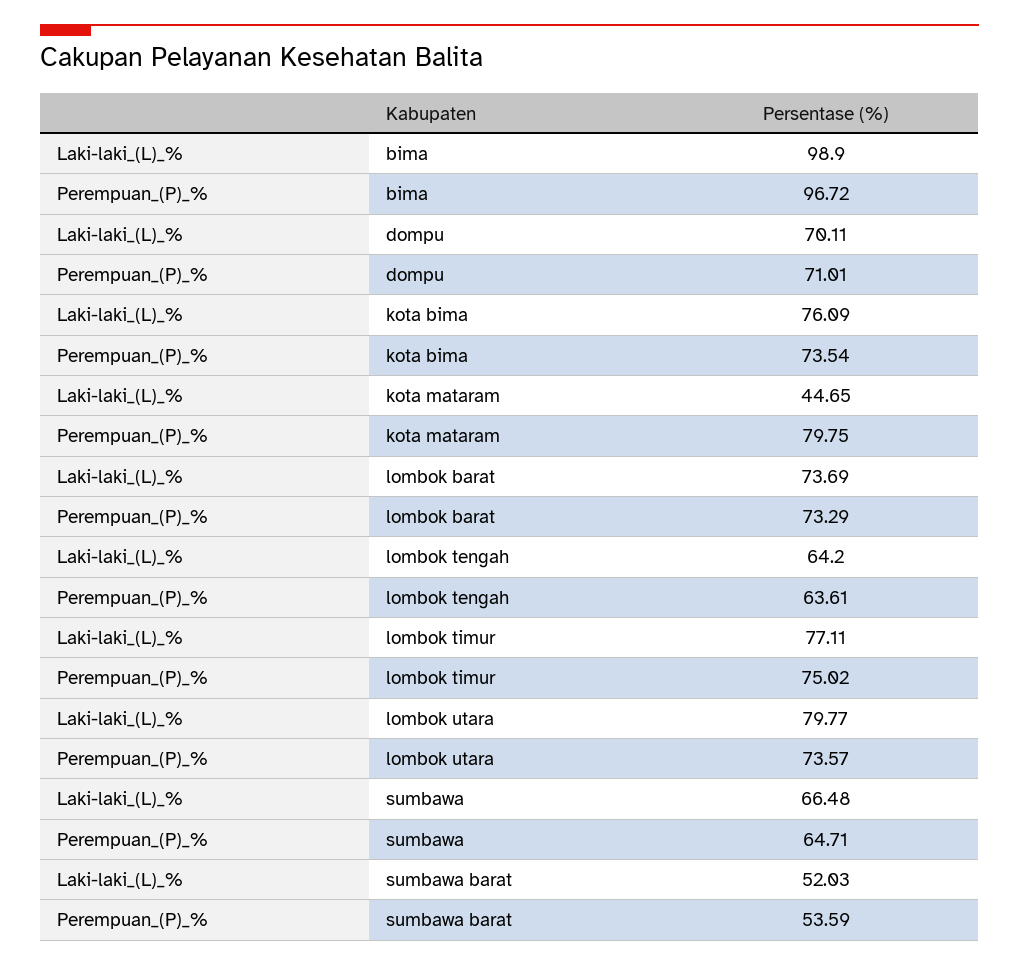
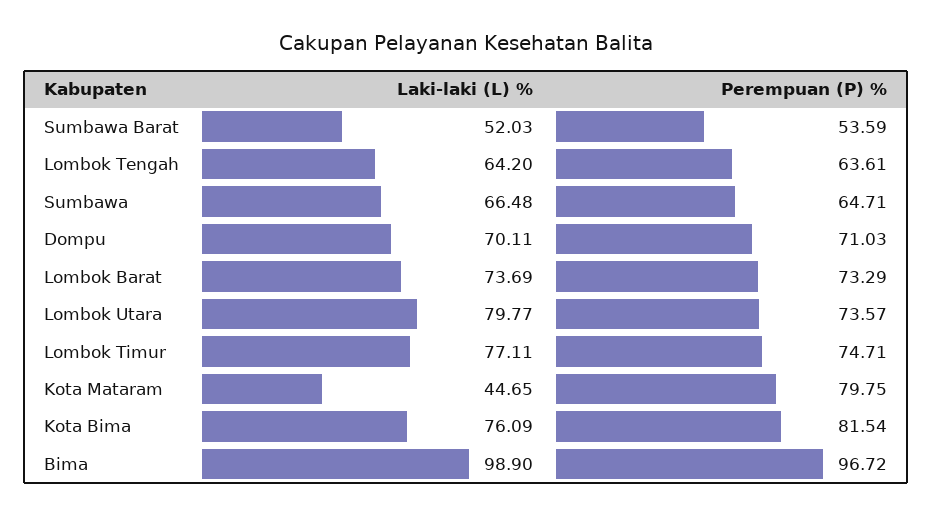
  {
    "Laki-laki_(L)_%": {
      "bima": 98.9,
      "dompu": 70.11,
      "kota bima": 76.09,
      "kota mataram": 44.65,
      "lombok barat": 73.69,
      "lombok tengah": 64.2,
      "lombok timur": 77.11,
      "lombok utara": 79.77,
      "sumbawa": 66.48,
      "sumbawa barat": 52.03
    },
    "Perempuan_(P)_%": {
      "bima": 96.72,
-     "dompu": 71.01,
+     "dompu": 71.03,
-     "kota bima": 73.54,
+     "kota bima": 81.54,
      "kota mataram": 79.75,
      "lombok barat": 73.29,
      "lombok tengah": 63.61,
-     "lombok timur": 75.02,
+     "lombok timur": 74.71,
      "lombok utara": 73.57,
      "sumbawa": 64.71,
      "sumbawa barat": 53.59
    }
  }

